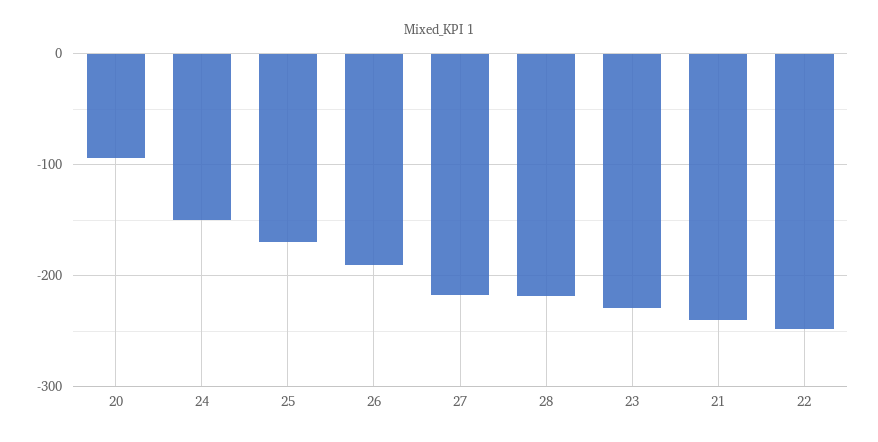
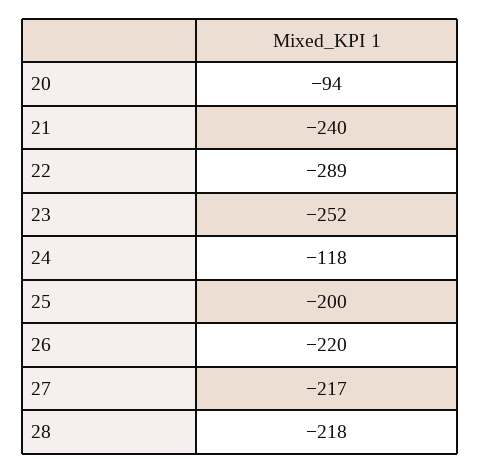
  {
    "20": -94,
-   "24": -150,
+   "24": -118,
-   "25": -170,
+   "25": -200,
-   "26": -190,
+   "26": -220,
    "27": -217,
    "28": -218,
-   "23": -230,
+   "23": -252,
    "21": -240,
-   "22": -250
+   "22": -289
  }

